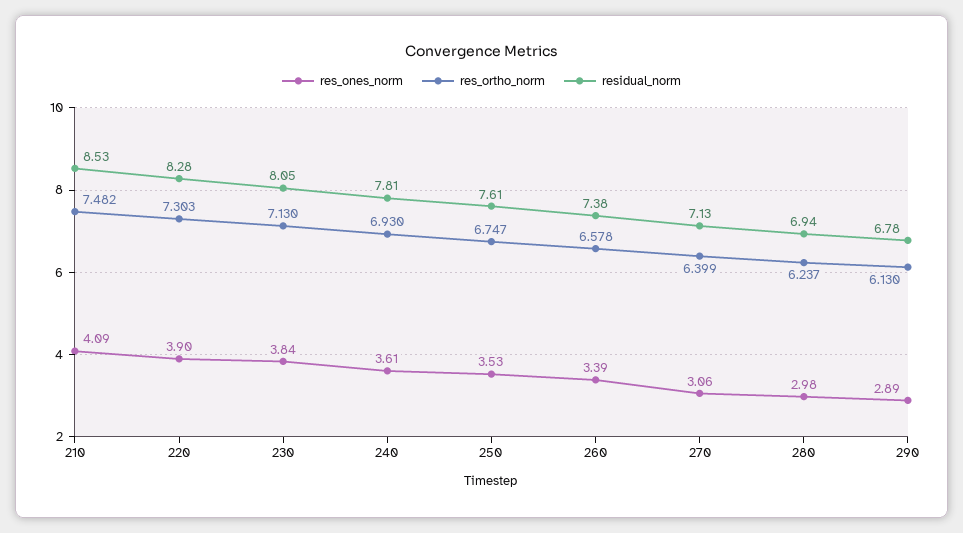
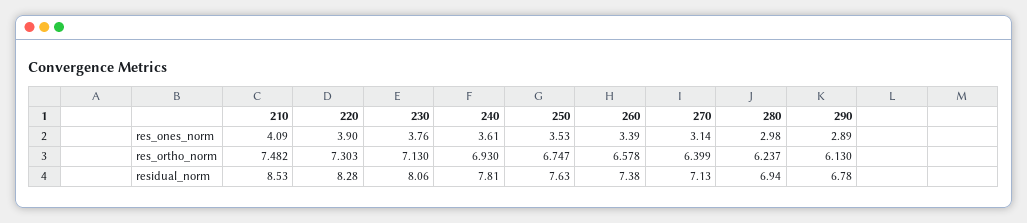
  {
    "res_ones_norm": {
      "210": 4.09,
      "220": 3.9,
-     "230": 3.84,
+     "230": 3.76,
      "240": 3.61,
      "250": 3.53,
      "260": 3.39,
-     "270": 3.06,
+     "270": 3.14,
      "280": 2.98,
      "290": 2.89
    },
    "res_ortho_norm": {
      "210": 7.482,
      "220": 7.303,
      "230": 7.13,
      "240": 6.93,
      "250": 6.747,
      "260": 6.578,
      "270": 6.399,
      "280": 6.237,
      "290": 6.13
    },
    "residual_norm": {
      "210": 8.53,
      "220": 8.28,
-     "230": 8.05,
+     "230": 8.06,
      "240": 7.81,
-     "250": 7.61,
+     "250": 7.63,
      "260": 7.38,
      "270": 7.13,
      "280": 6.94,
      "290": 6.78
    }
  }

